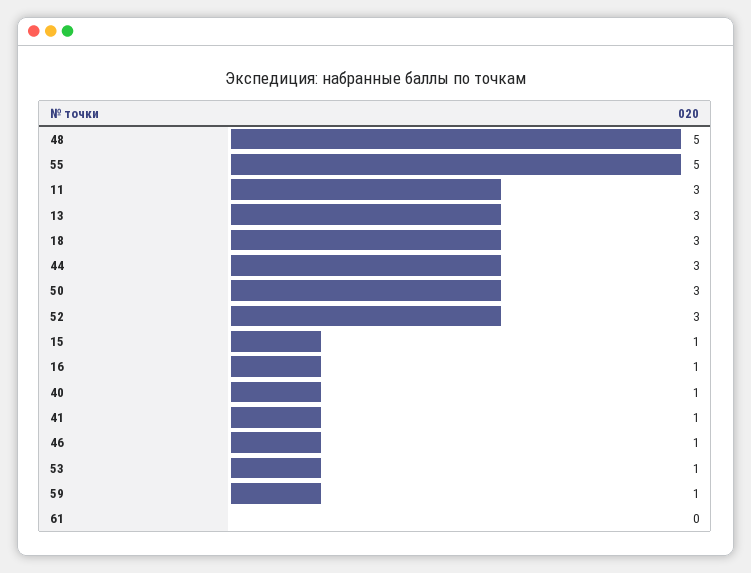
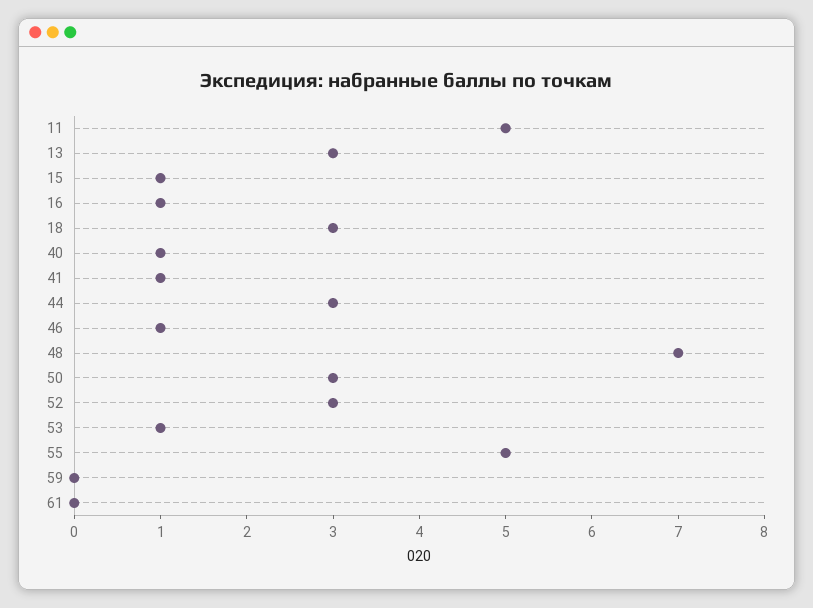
  {
-   "48": 5,
+   "48": 7,
    "55": 5,
-   "11": 3,
+   "11": 5,
    "13": 3,
    "18": 3,
    "44": 3,
    "50": 3,
    "52": 3,
    "15": 1,
    "16": 1,
    "40": 1,
    "41": 1,
    "46": 1,
    "53": 1,
-   "59": 1,
+   "59": 0,
    "61": 0
  }

